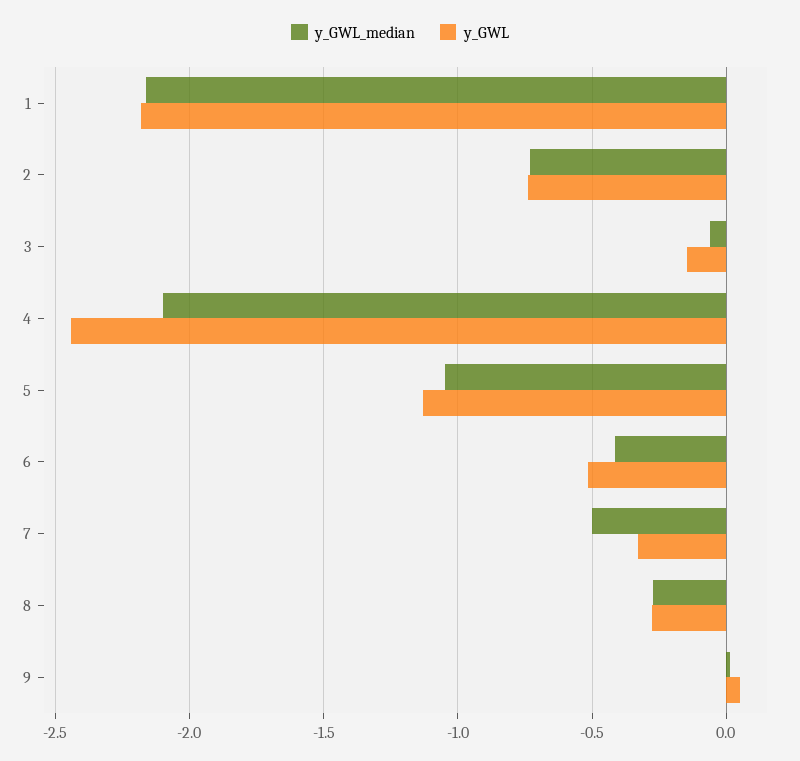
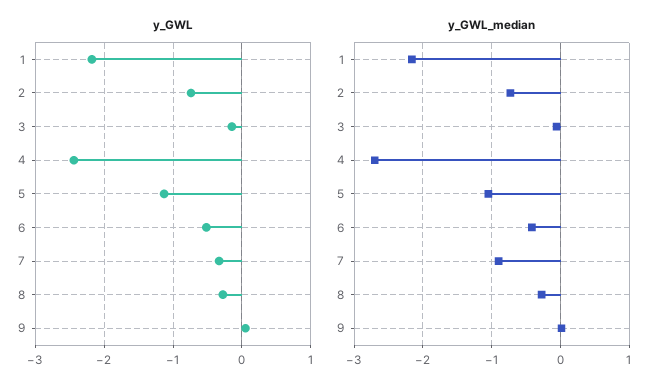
  {
    "y_GWL_median": {
      "1": -2.15,
      "2": -0.75,
      "3": -0.05,
-     "4": -2.1,
+     "4": -2.7,
      "5": -1.05,
      "6": -0.4,
-     "7": -0.5,
+     "7": -0.9,
      "8": -0.3,
      "9": 0
    },
    "y_GWL": {
      "1": -2.2,
      "2": -0.75,
      "3": -0.15,
      "4": -2.45,
      "5": -1.15,
      "6": -0.5,
      "7": -0.35,
      "8": -0.3,
      "9": 0.05
    }
  }

